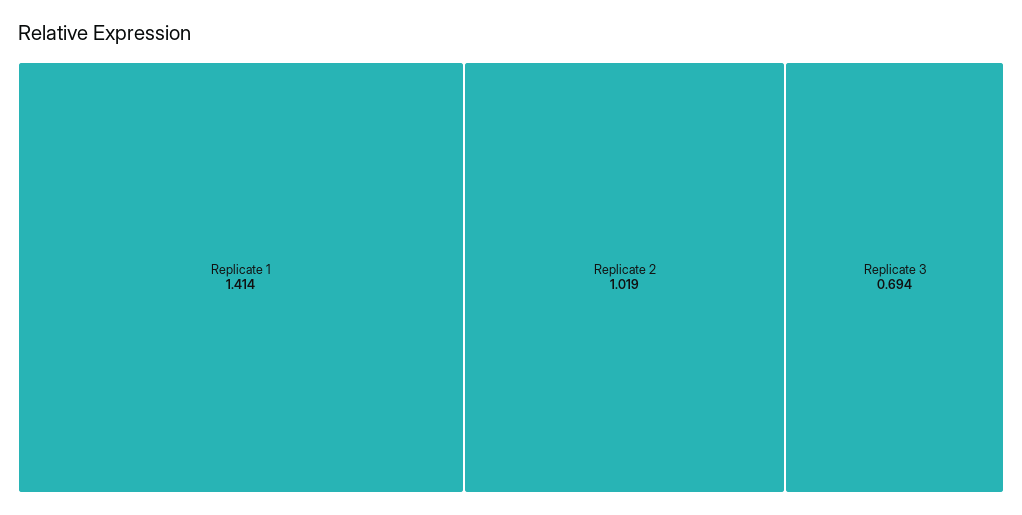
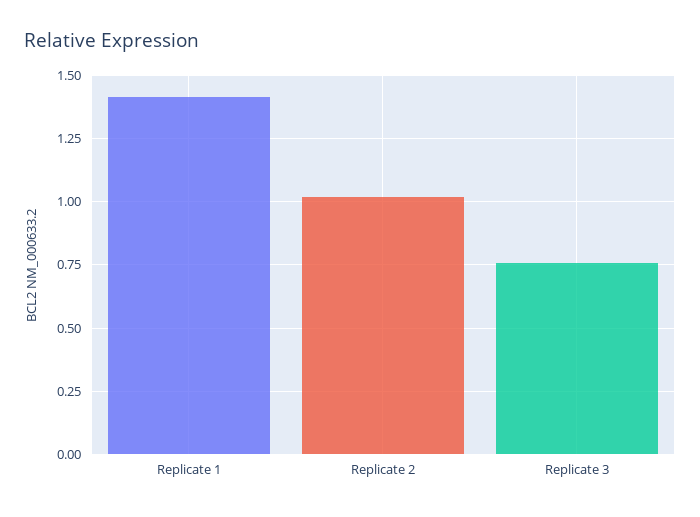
  {
    "Replicate 1": 1.414,
    "Replicate 2": 1.019,
-   "Replicate 3": 0.694
+   "Replicate 3": 0.75
  }

